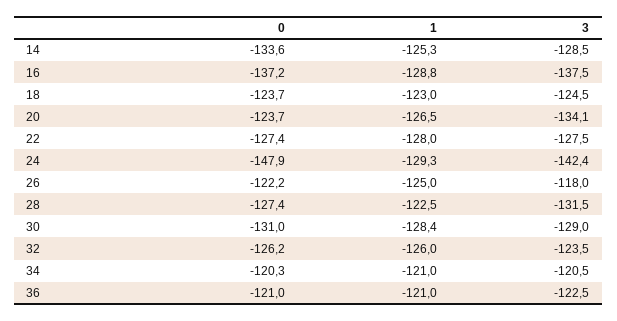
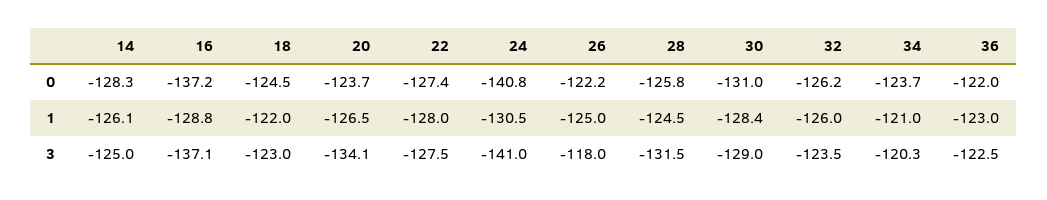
  {
    "0": {
-     "14": -133.6,
+     "14": -128.3,
      "16": -137.2,
-     "18": -123.7,
+     "18": -124.5,
      "20": -123.7,
      "22": -127.4,
-     "24": -147.9,
+     "24": -140.8,
      "26": -122.2,
-     "28": -127.4,
+     "28": -125.8,
      "30": -131,
      "32": -126.2,
-     "34": -120.3,
+     "34": -123.7,
-     "36": -121
+     "36": -122
    },
    "1": {
-     "14": -125.3,
+     "14": -126.1,
      "16": -128.8,
-     "18": -123,
+     "18": -122,
      "20": -126.5,
      "22": -128,
-     "24": -129.3,
+     "24": -130.5,
      "26": -125,
-     "28": -122.5,
+     "28": -124.5,
      "30": -128.4,
      "32": -126,
      "34": -121,
-     "36": -121
+     "36": -123
    },
    "3": {
-     "14": -128.5,
+     "14": -125,
-     "16": -137.5,
+     "16": -137.1,
-     "18": -124.5,
+     "18": -123,
      "20": -134.1,
      "22": -127.5,
-     "24": -142.4,
+     "24": -141,
      "26": -118,
      "28": -131.5,
      "30": -129,
      "32": -123.5,
-     "34": -120.5,
+     "34": -120.3,
      "36": -122.5
    }
  }

